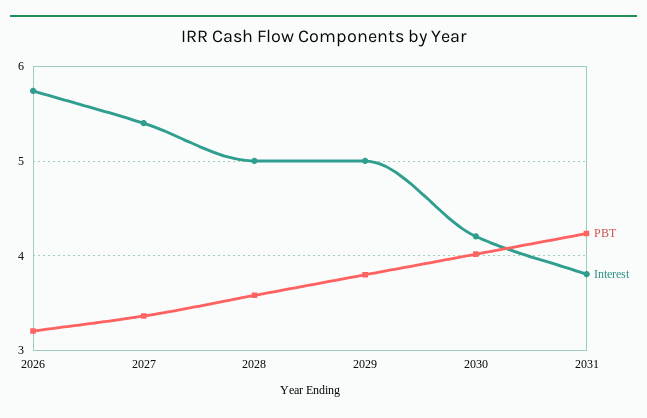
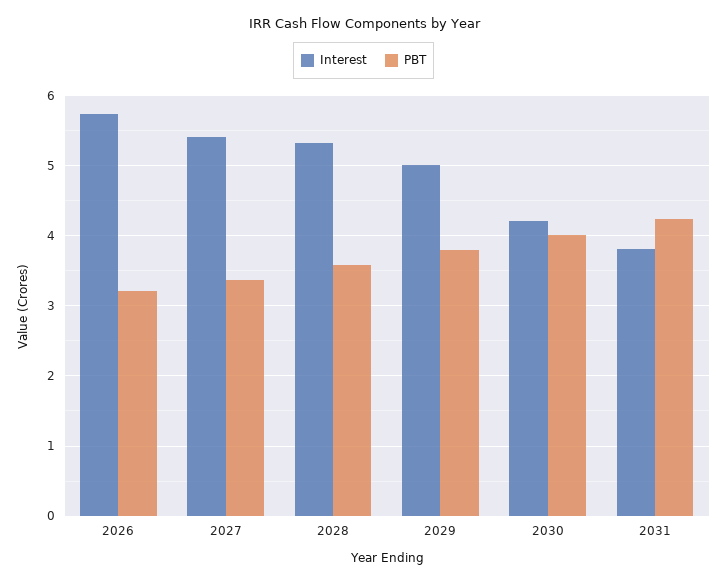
  {
    "PBT": {
      "2026": 3.2,
      "2027": 3.4,
      "2028": 3.6,
      "2029": 3.8,
      "2030": 4,
      "2031": 4.2
    },
    "Interest": {
      "2026": 5.7,
      "2027": 5.4,
-     "2028": 5,
+     "2028": 5.3,
      "2029": 5,
      "2030": 4.2,
      "2031": 3.8
    }
  }

